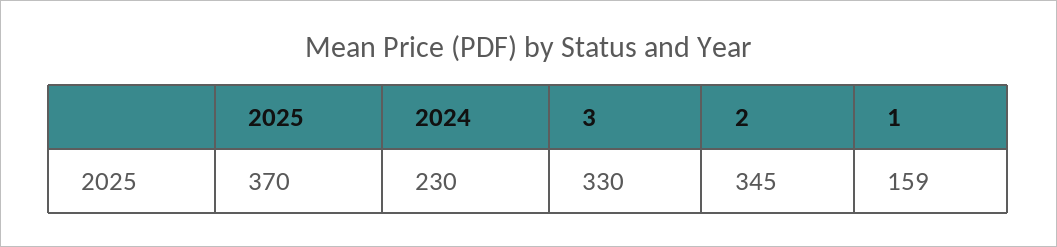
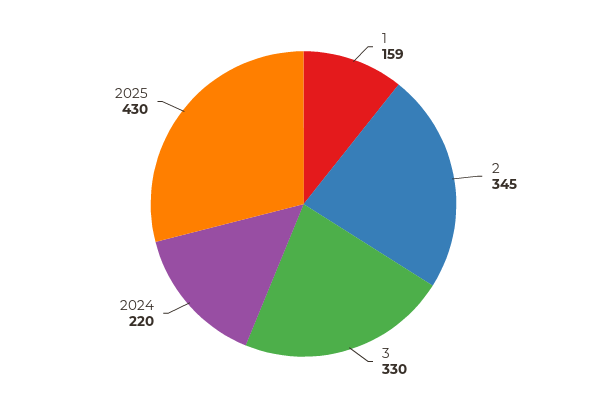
  {
-   "2025": 370,
+   "2025": 430,
-   "2024": 230,
+   "2024": 220,
    "3": 330,
    "2": 345,
    "1": 159
  }

